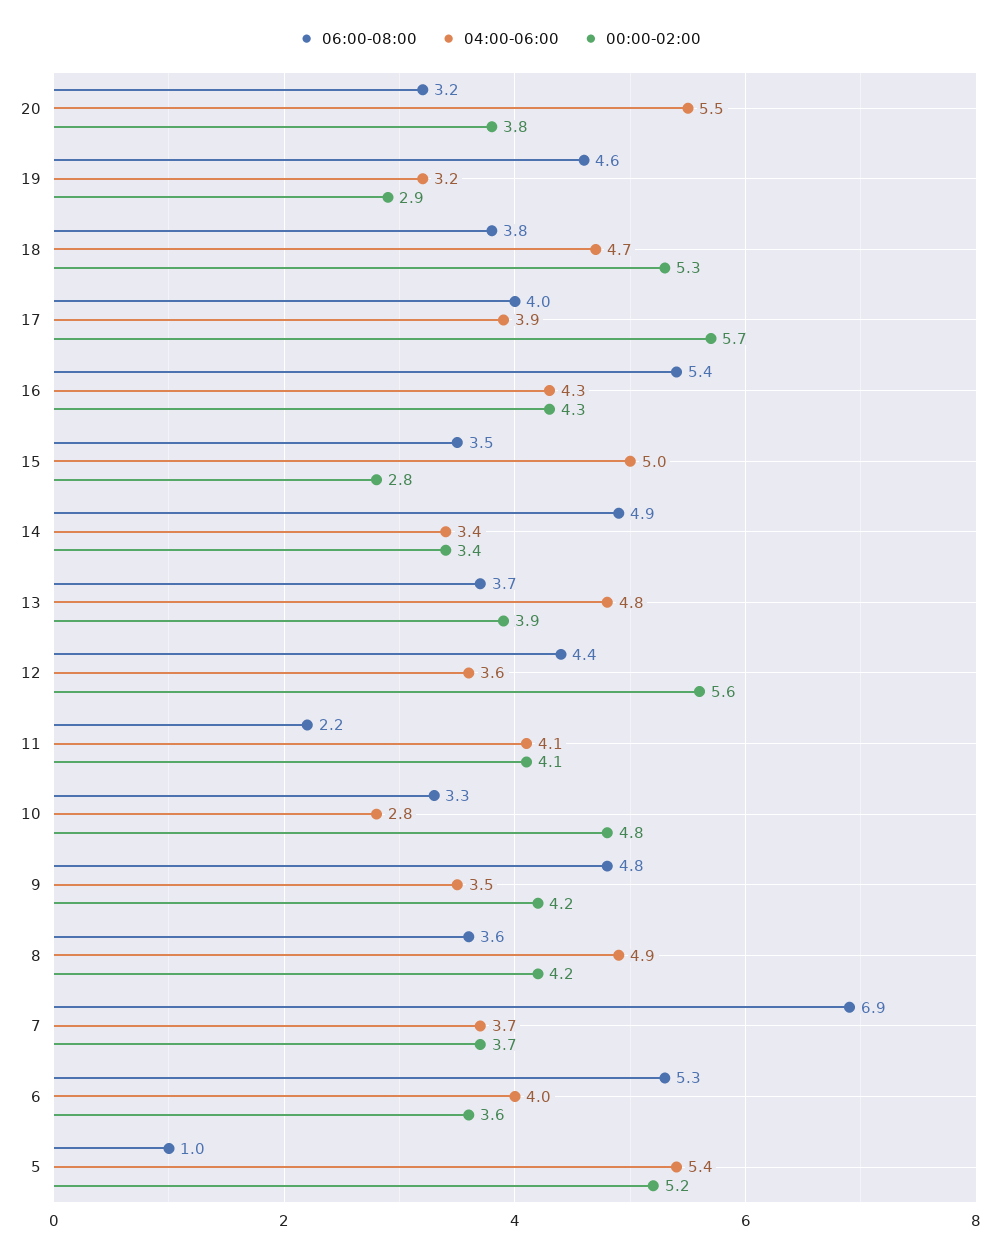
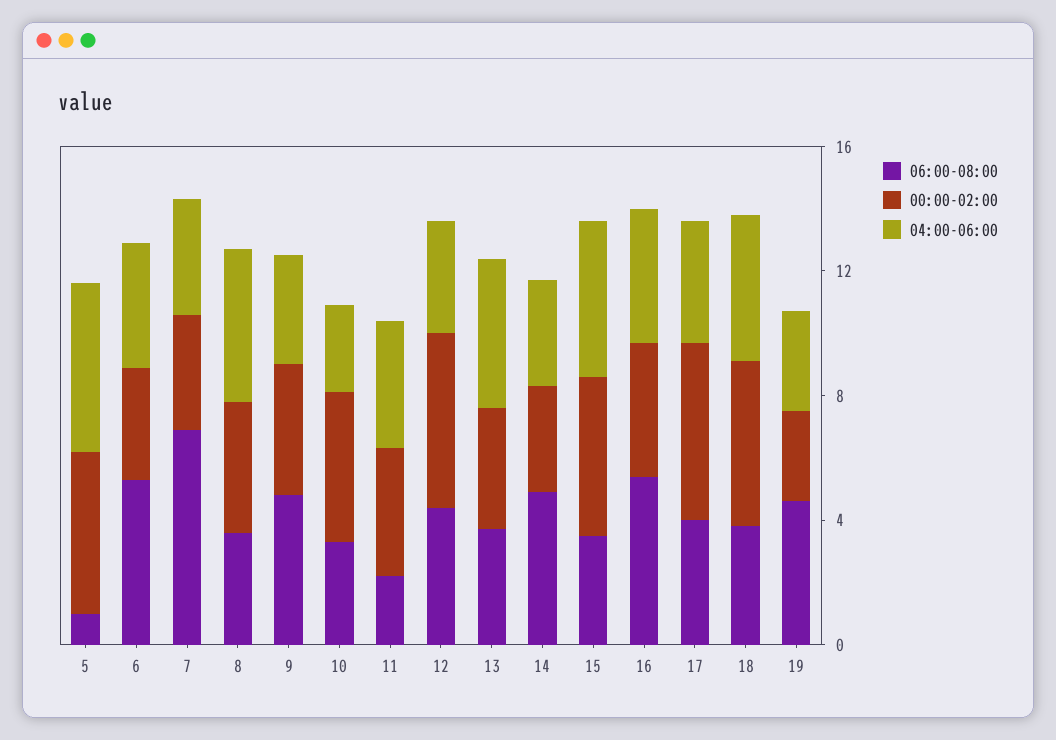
  {
    "06:00-08:00": {
-     "20": 3.2,
      "19": 4.6,
      "18": 3.8,
      "17": 4,
      "16": 5.4,
      "15": 3.5,
      "14": 4.9,
      "13": 3.7,
      "12": 4.4,
      "11": 2.2,
      "10": 3.3,
      "9": 4.8,
      "8": 3.6,
      "7": 6.9,
      "6": 5.3,
      "5": 1
    },
    "04:00-06:00": {
-     "20": 5.5,
      "19": 3.2,
      "18": 4.7,
      "17": 3.9,
      "16": 4.3,
      "15": 5,
      "14": 3.4,
      "13": 4.8,
      "12": 3.6,
      "11": 4.1,
      "10": 2.8,
      "9": 3.5,
      "8": 4.9,
      "7": 3.7,
      "6": 4,
      "5": 5.4
    },
    "00:00-02:00": {
-     "20": 3.8,
      "19": 2.9,
      "18": 5.3,
      "17": 5.7,
      "16": 4.3,
-     "15": 2.8,
+     "15": 5,
      "14": 3.4,
      "13": 3.9,
      "12": 5.6,
      "11": 4.1,
      "10": 4.8,
      "9": 4.2,
      "8": 4.2,
      "7": 3.7,
      "6": 3.6,
      "5": 5.2
    }
  }

